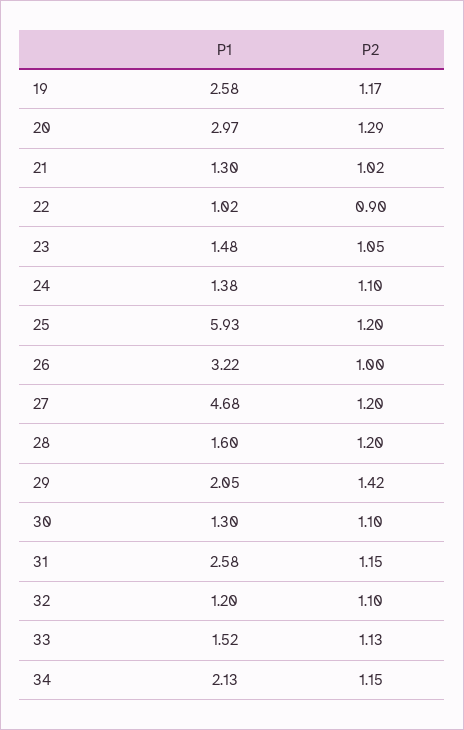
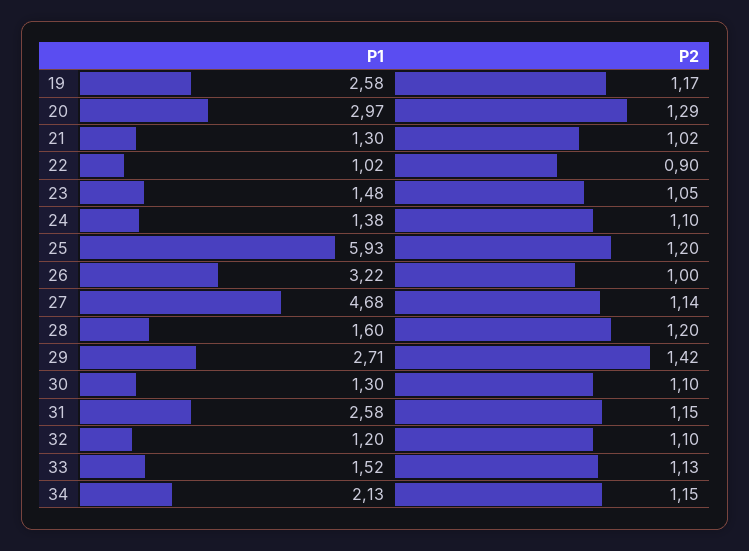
  {
    "P1": {
      "19": 2.58,
      "20": 2.97,
      "21": 1.3,
      "22": 1.02,
      "23": 1.48,
      "24": 1.38,
      "25": 5.93,
      "26": 3.22,
      "27": 4.68,
      "28": 1.6,
-     "29": 2.05,
+     "29": 2.71,
      "30": 1.3,
      "31": 2.58,
      "32": 1.2,
      "33": 1.52,
      "34": 2.13
    },
    "P2": {
      "19": 1.17,
      "20": 1.29,
      "21": 1.02,
      "22": 0.9,
      "23": 1.05,
      "24": 1.1,
      "25": 1.2,
      "26": 1,
-     "27": 1.2,
+     "27": 1.14,
      "28": 1.2,
      "29": 1.42,
      "30": 1.1,
      "31": 1.15,
      "32": 1.1,
      "33": 1.13,
      "34": 1.15
    }
  }

